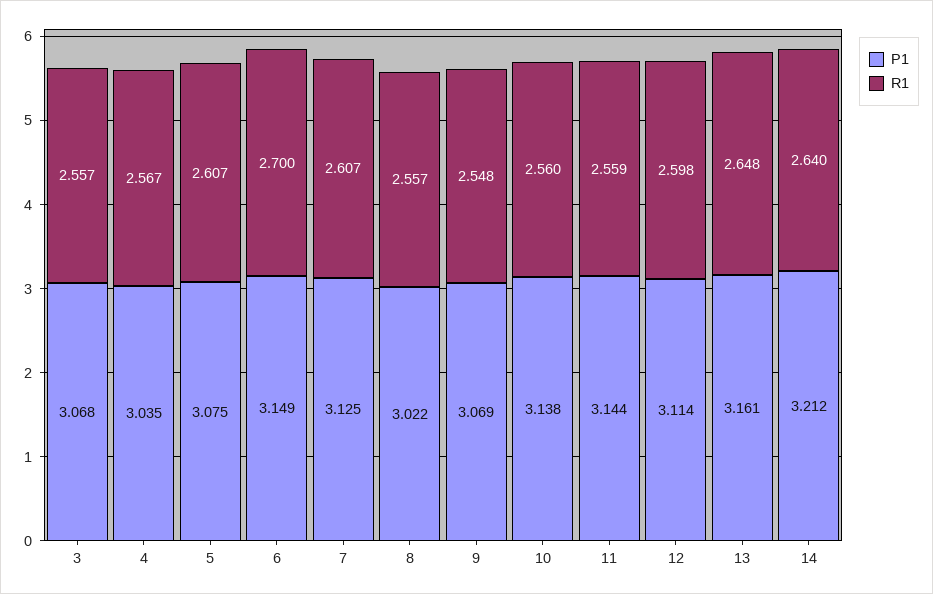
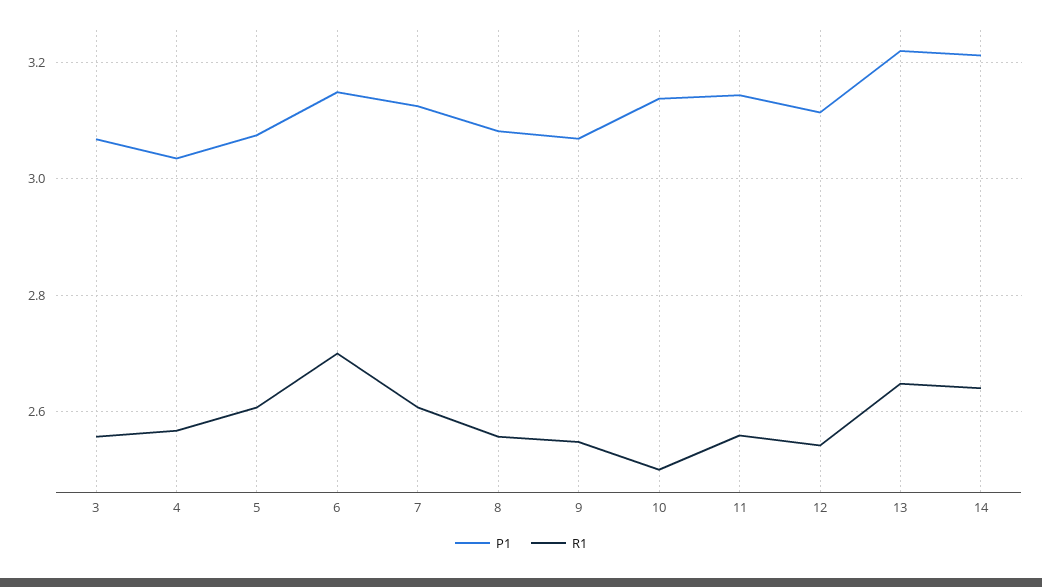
  {
    "P1": {
      "3": 3.068,
      "4": 3.035,
      "5": 3.075,
      "6": 3.149,
      "7": 3.125,
-     "8": 3.022,
+     "8": 3.08,
      "9": 3.069,
      "10": 3.138,
      "11": 3.144,
      "12": 3.114,
-     "13": 3.161,
+     "13": 3.22,
      "14": 3.212
    },
    "R1": {
      "3": 2.557,
      "4": 2.567,
      "5": 2.607,
      "6": 2.7,
      "7": 2.607,
      "8": 2.557,
      "9": 2.548,
-     "10": 2.56,
+     "10": 2.5,
      "11": 2.559,
-     "12": 2.598,
+     "12": 2.54,
      "13": 2.648,
      "14": 2.64
    }
  }

